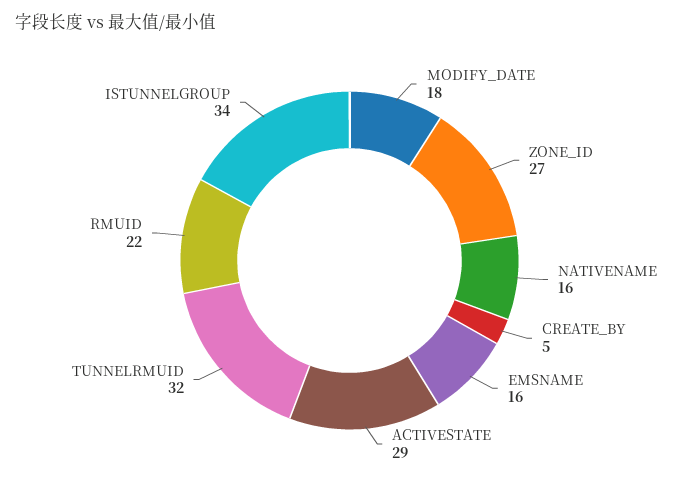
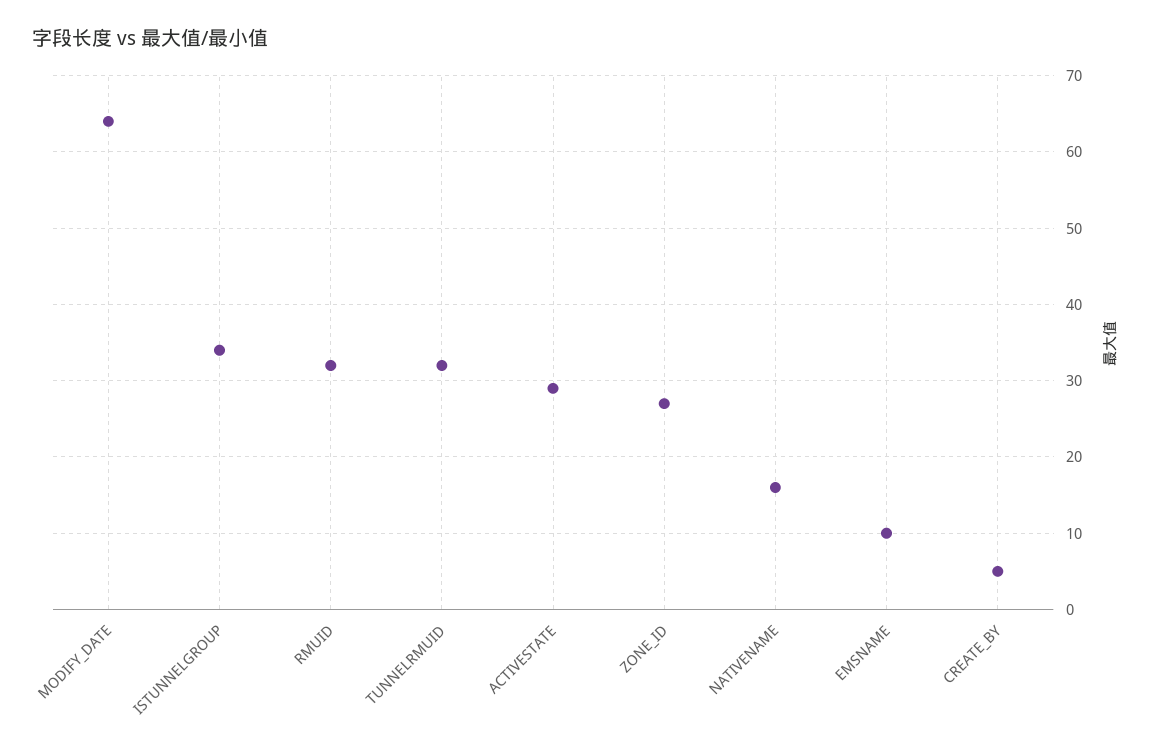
  {
-   "MODIFY_DATE": 18,
+   "MODIFY_DATE": 64,
    "ZONE_ID": 27,
    "NATIVENAME": 16,
    "CREATE_BY": 5,
-   "EMSNAME": 16,
+   "EMSNAME": 10,
    "ACTIVESTATE": 29,
    "TUNNELRMUID": 32,
-   "RMUID": 22,
+   "RMUID": 32,
    "ISTUNNELGROUP": 34
  }

